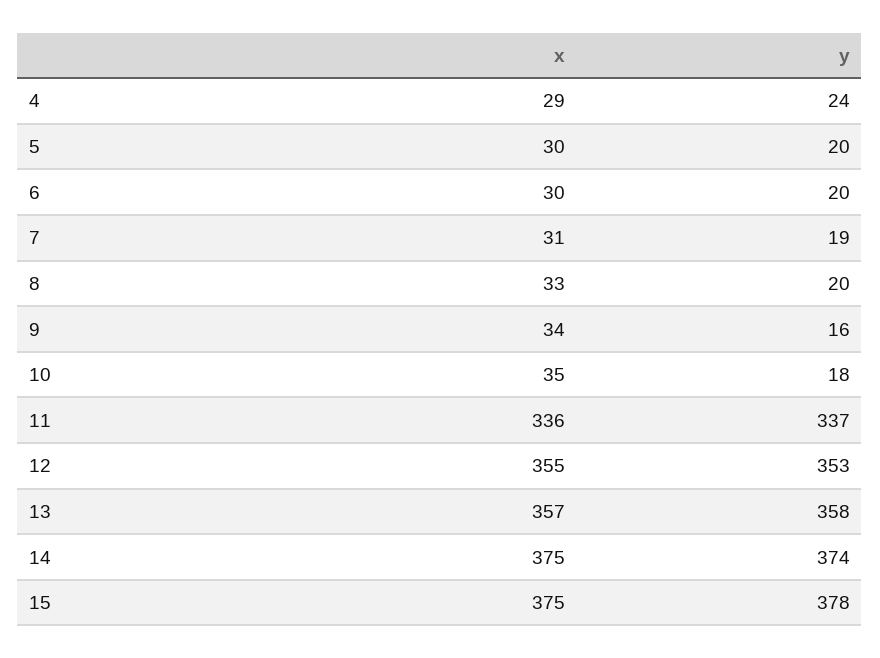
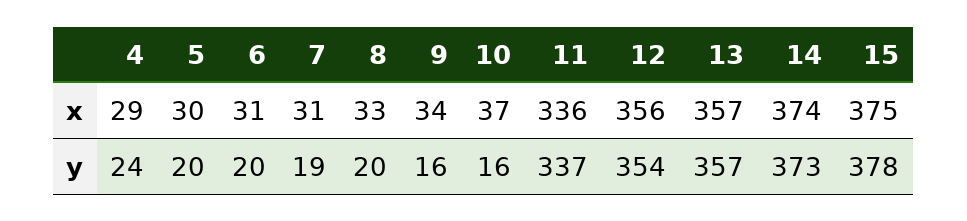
  {
    "x": {
      "4": 29,
      "5": 30,
-     "6": 30,
+     "6": 31,
      "7": 31,
      "8": 33,
      "9": 34,
-     "10": 35,
+     "10": 37,
      "11": 336,
-     "12": 355,
+     "12": 356,
      "13": 357,
-     "14": 375,
+     "14": 374,
      "15": 375
    },
    "y": {
      "4": 24,
      "5": 20,
      "6": 20,
      "7": 19,
      "8": 20,
      "9": 16,
-     "10": 18,
+     "10": 16,
      "11": 337,
-     "12": 353,
+     "12": 354,
-     "13": 358,
+     "13": 357,
-     "14": 374,
+     "14": 373,
      "15": 378
    }
  }

